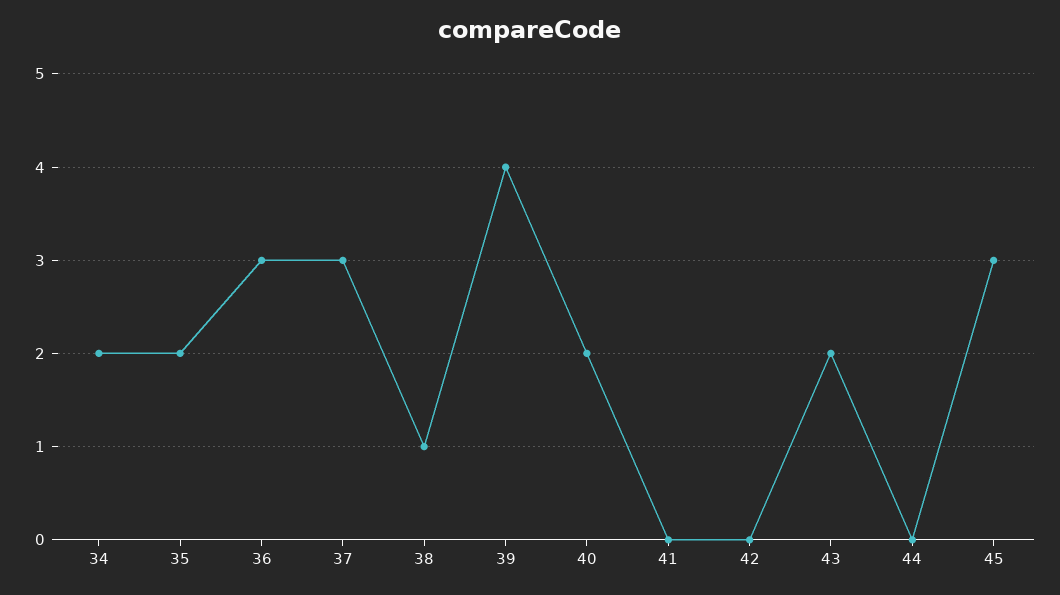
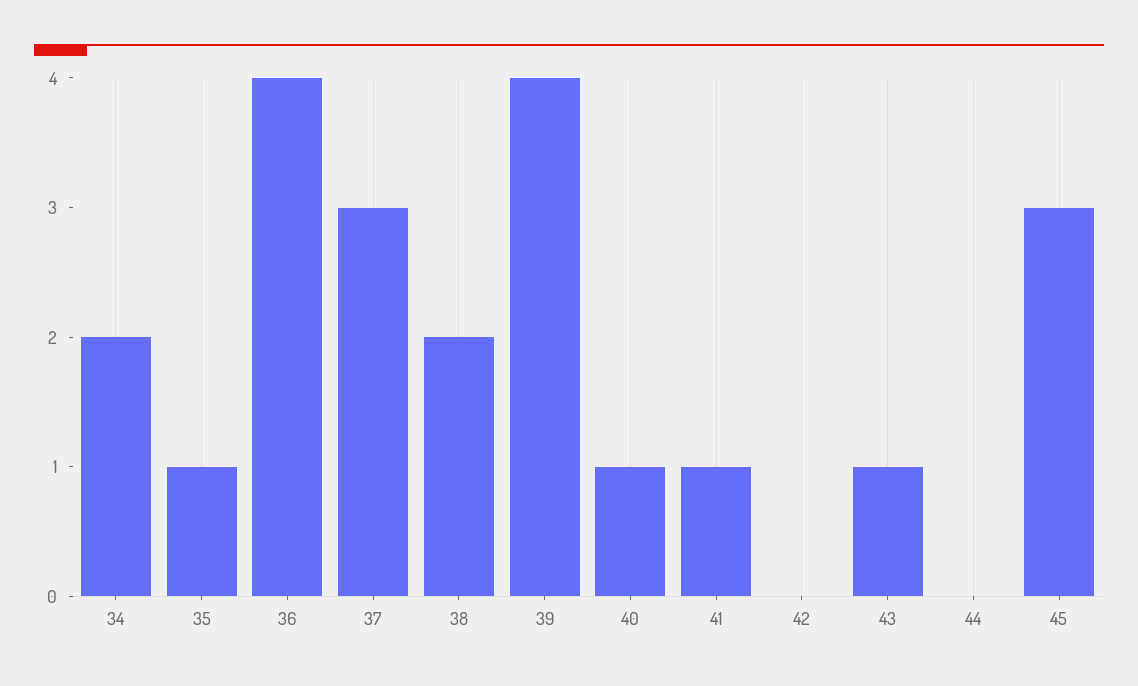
  {
    "34": 2,
-   "35": 2,
+   "35": 1,
-   "36": 3,
+   "36": 4,
    "37": 3,
-   "38": 1,
+   "38": 2,
    "39": 4,
-   "40": 2,
+   "40": 1,
-   "41": 0,
+   "41": 1,
    "42": 0,
-   "43": 2,
+   "43": 1,
    "44": 0,
    "45": 3
  }

